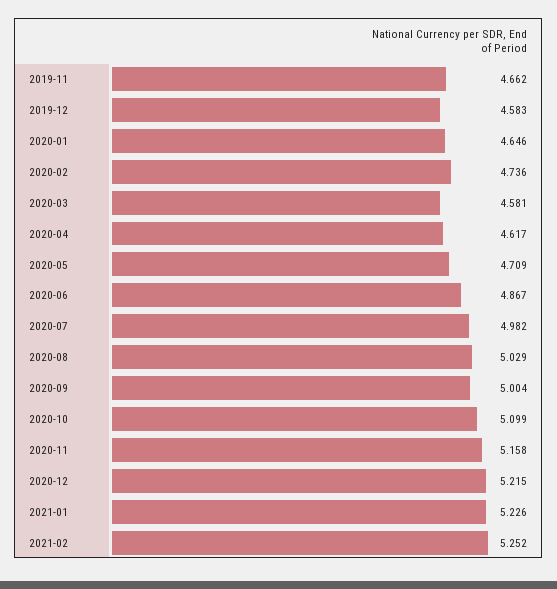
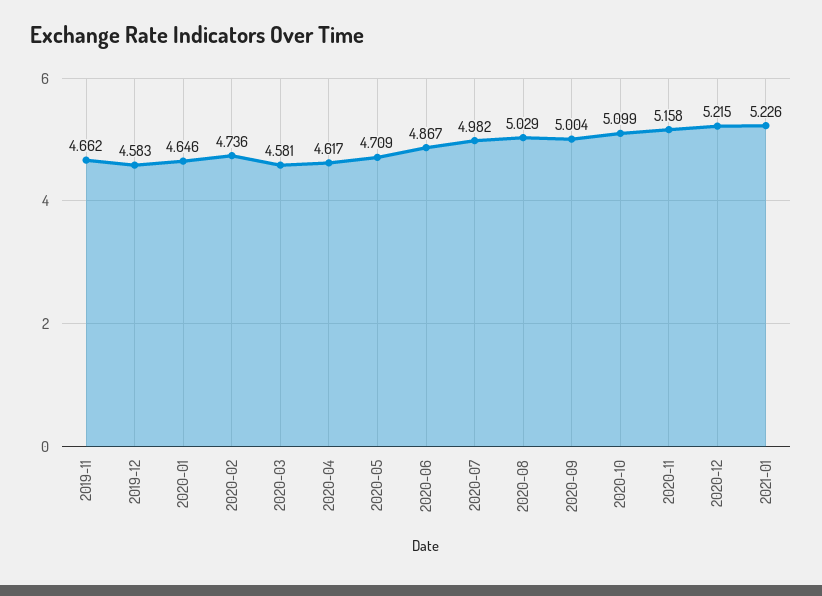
  {
    "2019-11": 4.662,
    "2019-12": 4.583,
    "2020-01": 4.646,
    "2020-02": 4.736,
    "2020-03": 4.581,
    "2020-04": 4.617,
    "2020-05": 4.709,
    "2020-06": 4.867,
    "2020-07": 4.982,
    "2020-08": 5.029,
    "2020-09": 5.004,
    "2020-10": 5.099,
    "2020-11": 5.158,
    "2020-12": 5.215,
-   "2021-01": 5.226,
+   "2021-01": 5.226
-   "2021-02": 5.252
  }

